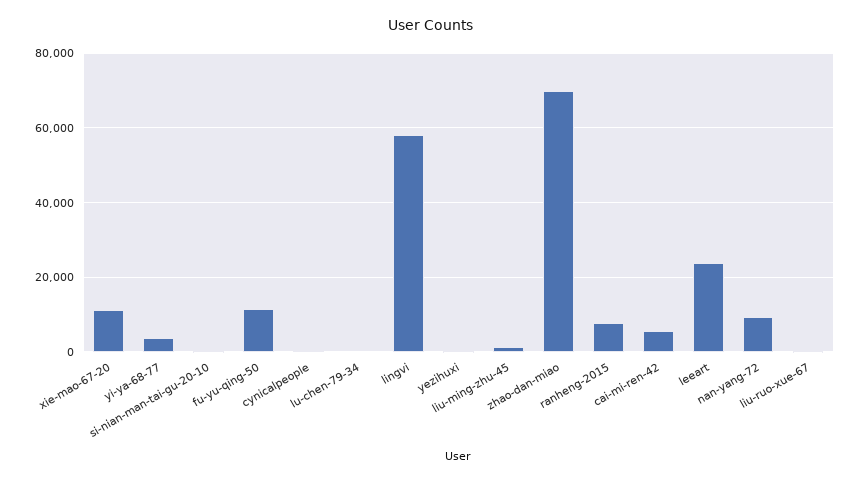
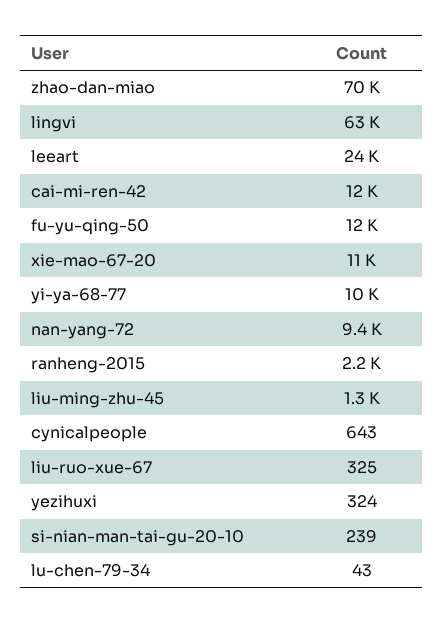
  {
    "xie-mao-67-20": 11000,
-   "yi-ya-68-77": 4000,
+   "yi-ya-68-77": 10000,
    "si-nian-man-tai-gu-20-10": 239,
    "fu-yu-qing-50": 12000,
    "cynicalpeople": 643,
    "lu-chen-79-34": 43,
-   "lingvi": 58000,
+   "lingvi": 63000,
    "yezihuxi": 324,
    "liu-ming-zhu-45": 1300,
    "zhao-dan-miao": 70000,
-   "ranheng-2015": 8000,
+   "ranheng-2015": 2200,
-   "cai-mi-ren-42": 6000,
+   "cai-mi-ren-42": 12000,
    "leeart": 24000,
    "nan-yang-72": 9400,
    "liu-ruo-xue-67": 325
  }

